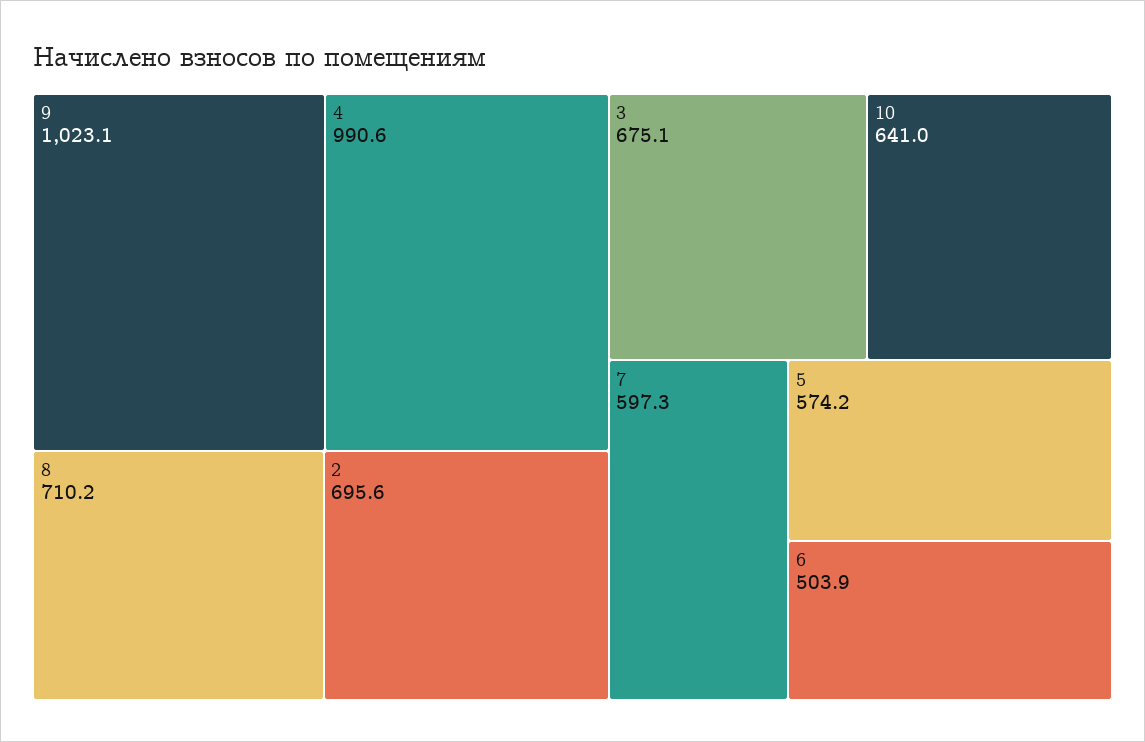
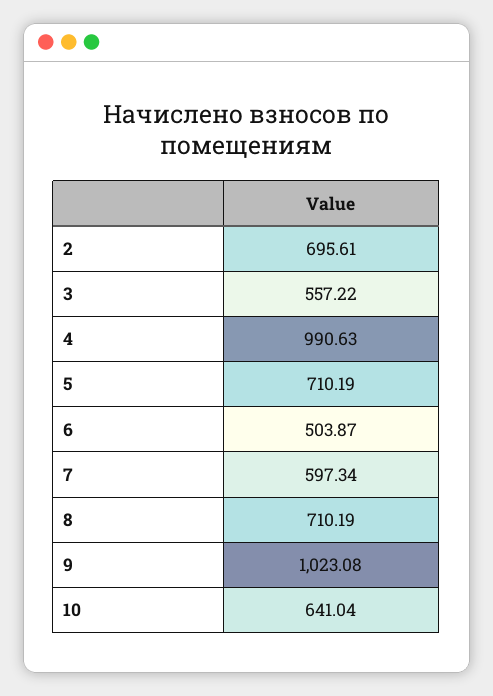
  {
    "9": 1023.08,
    "4": 990.63,
    "8": 710.19,
    "2": 695.61,
-   "3": 675.1,
+   "3": 557.22,
    "10": 641.04,
    "7": 597.34,
-   "5": 574.2,
+   "5": 710.19,
    "6": 503.87
  }

